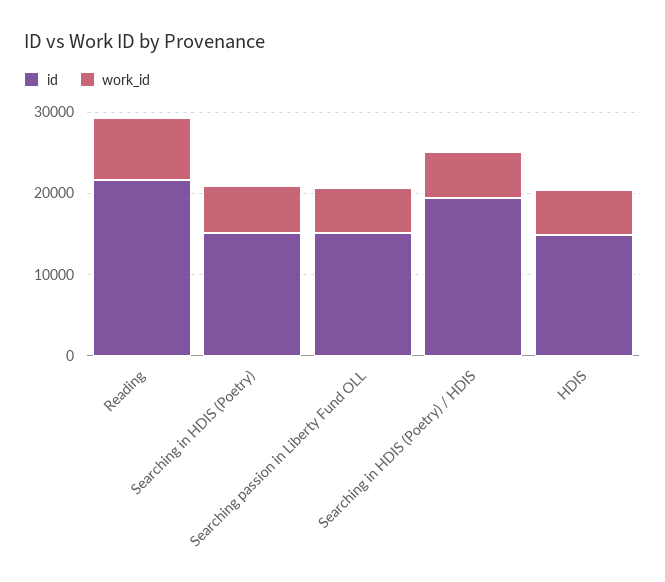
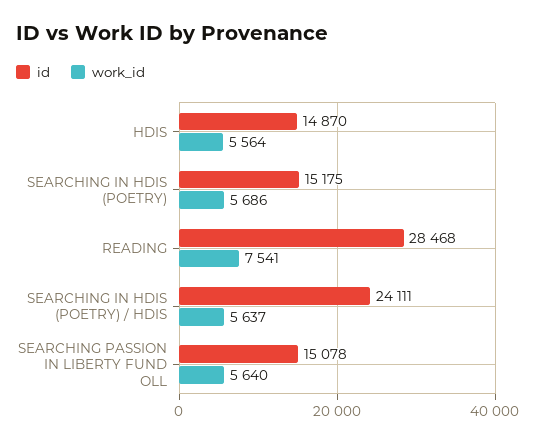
  {
    "id": {
-     "Reading": 22000,
+     "Reading": 28468,
      "Searching in HDIS (Poetry)": 15175,
      "Searching passion in Liberty Fund OLL": 15078,
-     "Searching in HDIS (Poetry) / HDIS": 20000,
+     "Searching in HDIS (Poetry) / HDIS": 24111,
      "HDIS": 14870
    },
    "work_id": {
      "Reading": 7541,
      "Searching in HDIS (Poetry)": 5686,
      "Searching passion in Liberty Fund OLL": 5640,
      "Searching in HDIS (Poetry) / HDIS": 5637,
      "HDIS": 5564
    }
  }

